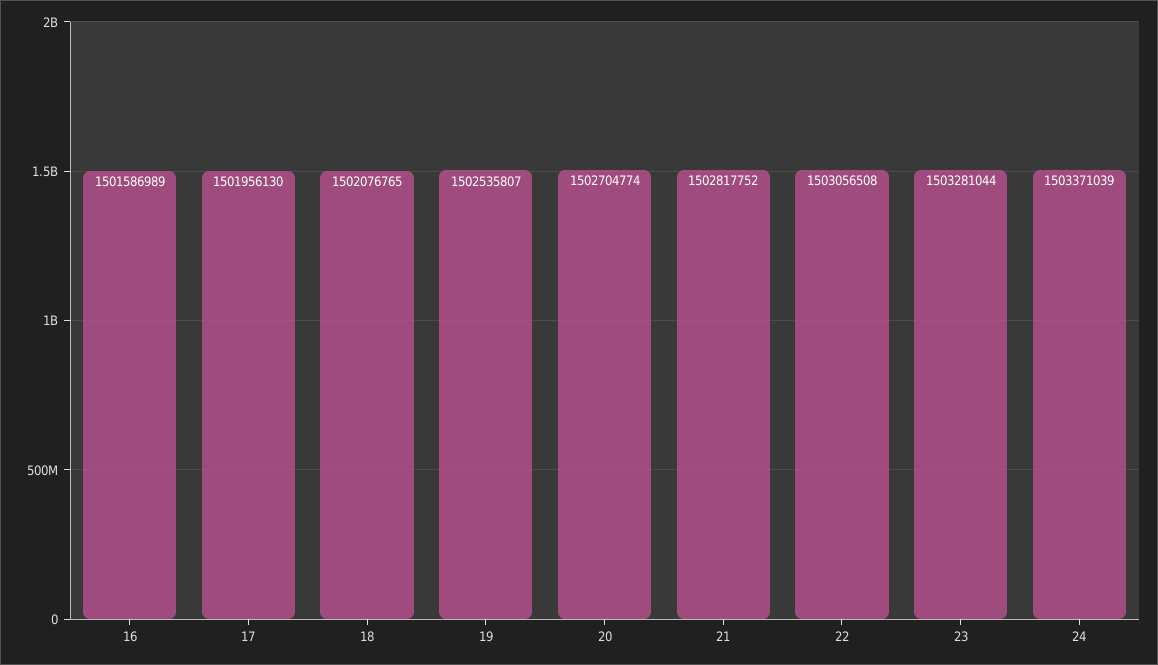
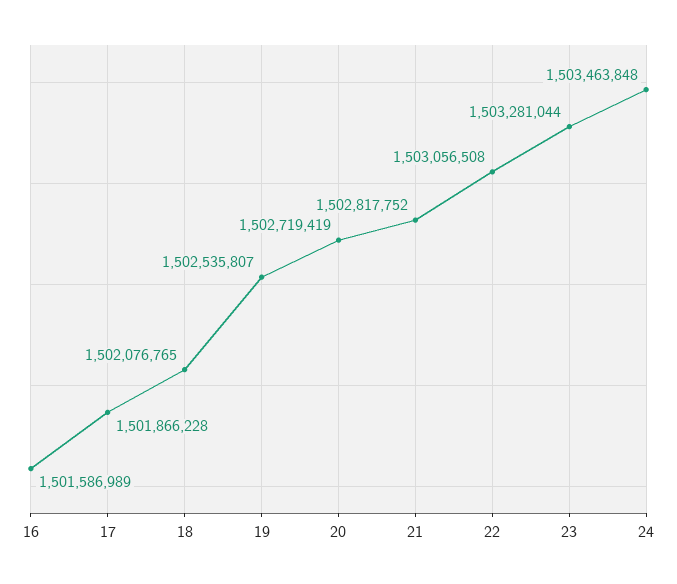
  {
    "16": 1501586989,
-   "17": 1501956130,
+   "17": 1501866228,
    "18": 1502076765,
    "19": 1502535807,
-   "20": 1502704774,
+   "20": 1502719419,
    "21": 1502817752,
    "22": 1503056508,
    "23": 1503281044,
-   "24": 1503371039
+   "24": 1503463848
  }

